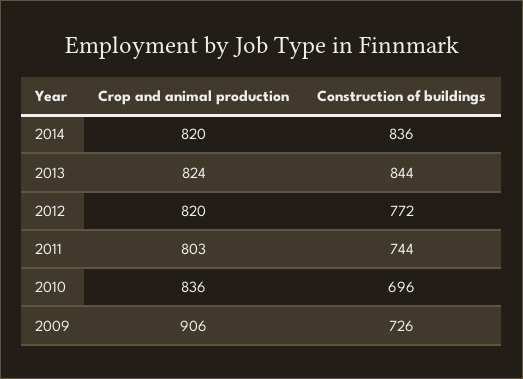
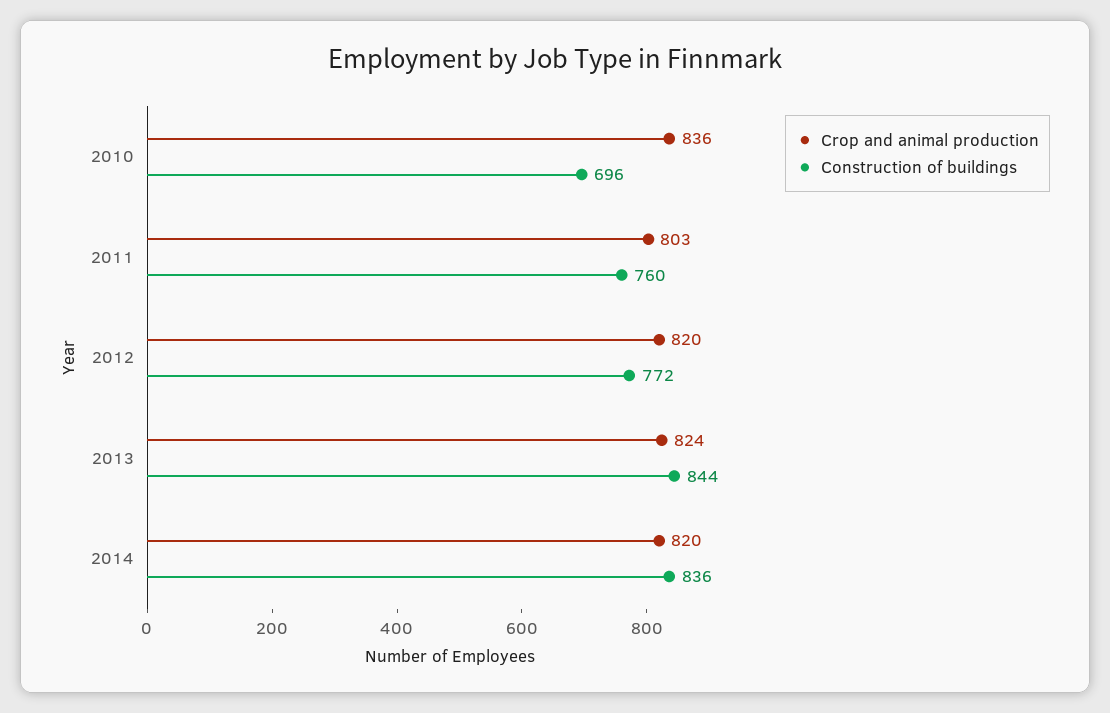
  {
    "Crop and animal production": {
      "2014": 820,
      "2013": 824,
      "2012": 820,
      "2011": 803,
-     "2010": 836,
+     "2010": 836
-     "2009": 906
    },
    "Construction of buildings": {
      "2014": 836,
      "2013": 844,
      "2012": 772,
-     "2011": 744,
+     "2011": 760,
-     "2010": 696,
+     "2010": 696
-     "2009": 726
    }
  }

